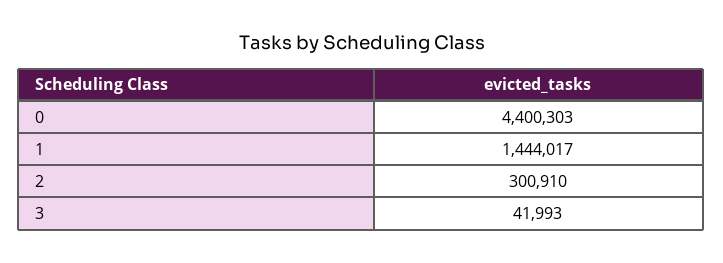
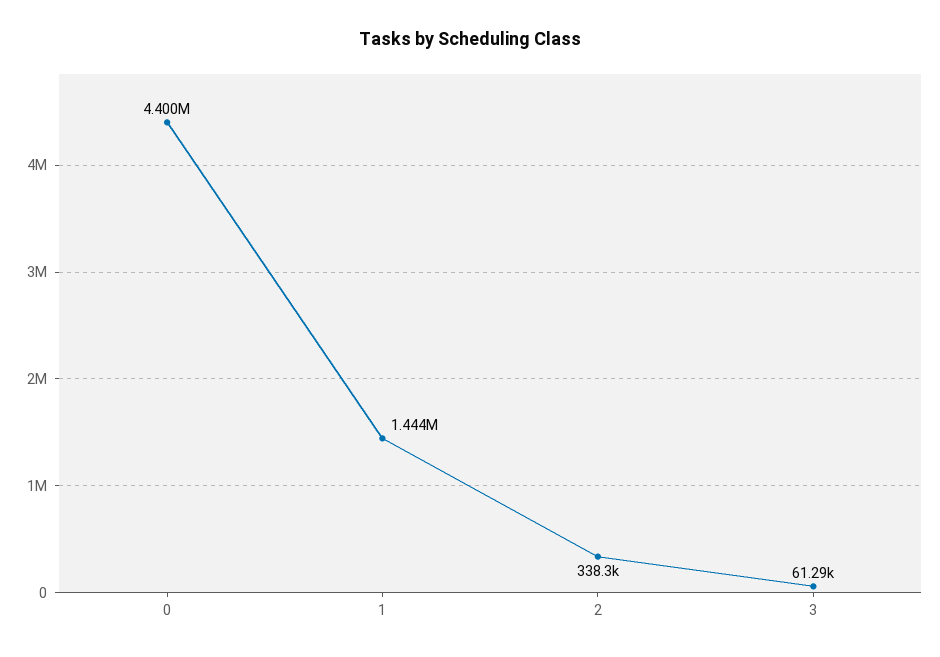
  {
    "0": 4400303,
    "1": 1444017,
-   "2": 300910,
+   "2": 338300,
-   "3": 41993
+   "3": 61290
  }

